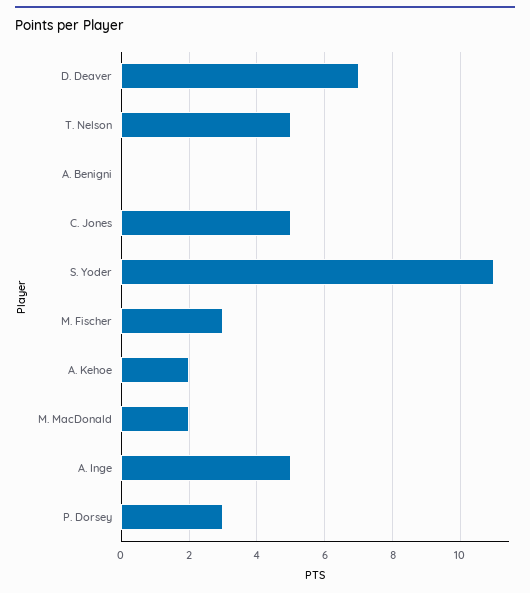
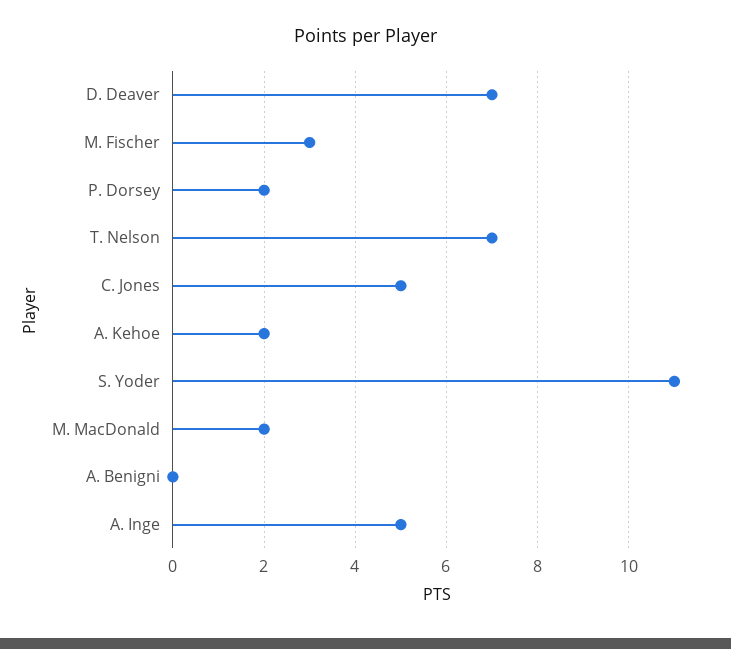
  {
    "D. Deaver": 7,
-   "T. Nelson": 5,
+   "T. Nelson": 7,
    "A. Benigni": 0,
    "C. Jones": 5,
    "S. Yoder": 11,
    "M. Fischer": 3,
    "A. Kehoe": 2,
    "M. MacDonald": 2,
    "A. Inge": 5,
-   "P. Dorsey": 3
+   "P. Dorsey": 2
  }

